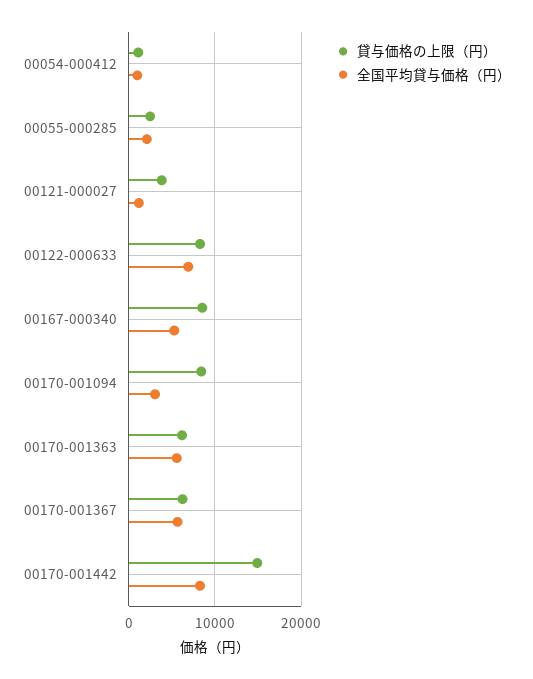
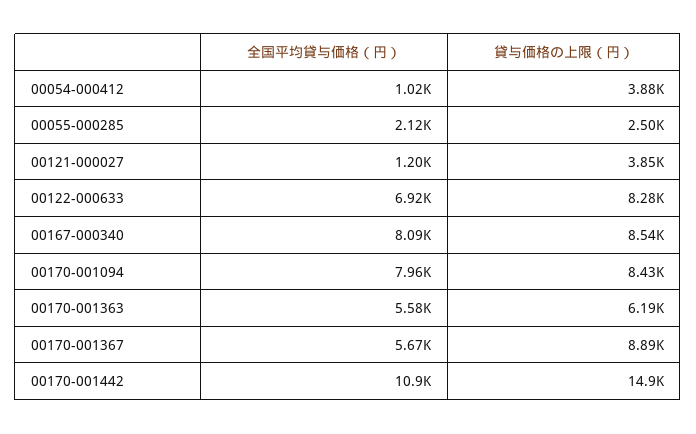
  {
    "貸与価格の上限（円）": {
-     "00054-000412": 1000,
+     "00054-000412": 3880,
      "00055-000285": 2500,
      "00121-000027": 3850,
      "00122-000633": 8280,
      "00167-000340": 8540,
      "00170-001094": 8430,
      "00170-001363": 6190,
-     "00170-001367": 6000,
+     "00170-001367": 8890,
      "00170-001442": 14900
    },
    "全国平均貸与価格（円）": {
      "00054-000412": 1020,
      "00055-000285": 2120,
      "00121-000027": 1200,
      "00122-000633": 6920,
-     "00167-000340": 5000,
+     "00167-000340": 8090,
-     "00170-001094": 3000,
+     "00170-001094": 7960,
      "00170-001363": 5580,
      "00170-001367": 5670,
-     "00170-001442": 8000
+     "00170-001442": 10900
    }
  }

